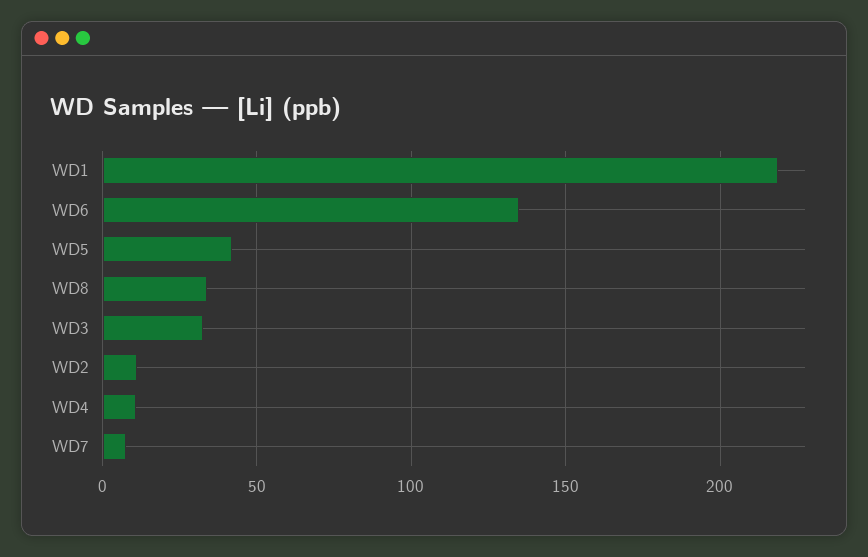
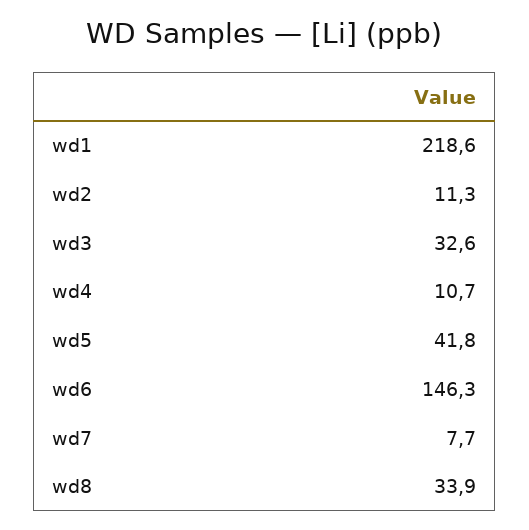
  {
    "WD1": 218.6,
-   "WD6": 135,
+   "WD6": 146.3,
    "WD5": 41.8,
    "WD8": 33.9,
    "WD3": 32.6,
    "WD2": 11.3,
    "WD4": 10.7,
    "WD7": 7.7
  }

